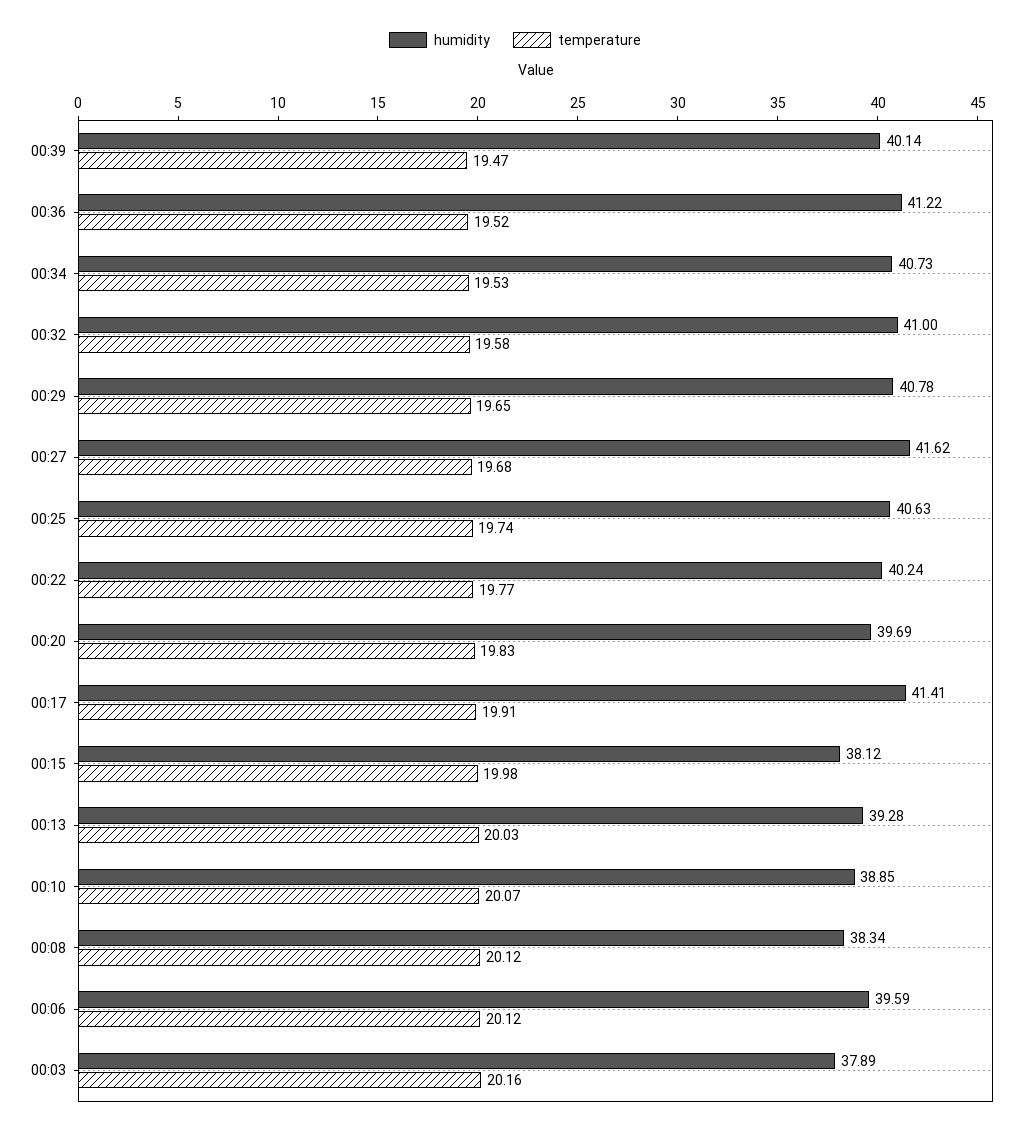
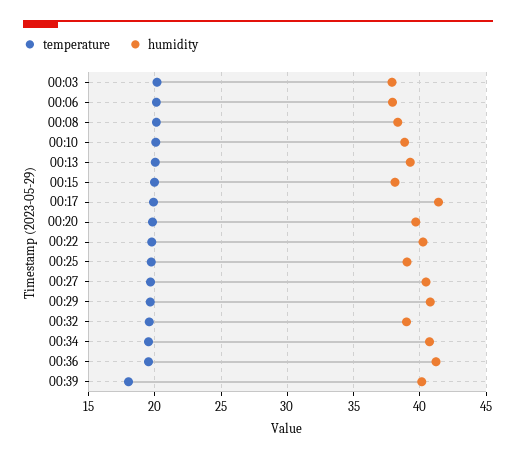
  {
    "humidity": {
      "00:39": 40.14,
      "00:36": 41.22,
      "00:34": 40.73,
-     "00:32": 41,
+     "00:32": 39,
      "00:29": 40.78,
-     "00:27": 41.62,
+     "00:27": 40.5,
-     "00:25": 40.63,
+     "00:25": 39,
      "00:22": 40.24,
      "00:20": 39.69,
      "00:17": 41.41,
      "00:15": 38.12,
      "00:13": 39.28,
      "00:10": 38.85,
      "00:08": 38.34,
-     "00:06": 39.59,
+     "00:06": 38,
      "00:03": 37.89
    },
    "temperature": {
-     "00:39": 19.47,
+     "00:39": 18,
      "00:36": 19.52,
      "00:34": 19.53,
      "00:32": 19.58,
      "00:29": 19.65,
      "00:27": 19.68,
      "00:25": 19.74,
      "00:22": 19.77,
      "00:20": 19.83,
      "00:17": 19.91,
      "00:15": 19.98,
      "00:13": 20.03,
      "00:10": 20.07,
      "00:08": 20.12,
      "00:06": 20.12,
      "00:03": 20.16
    }
  }

